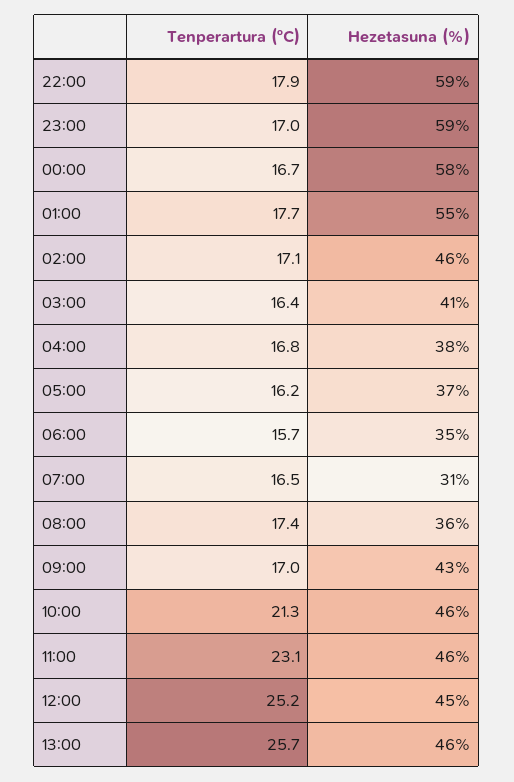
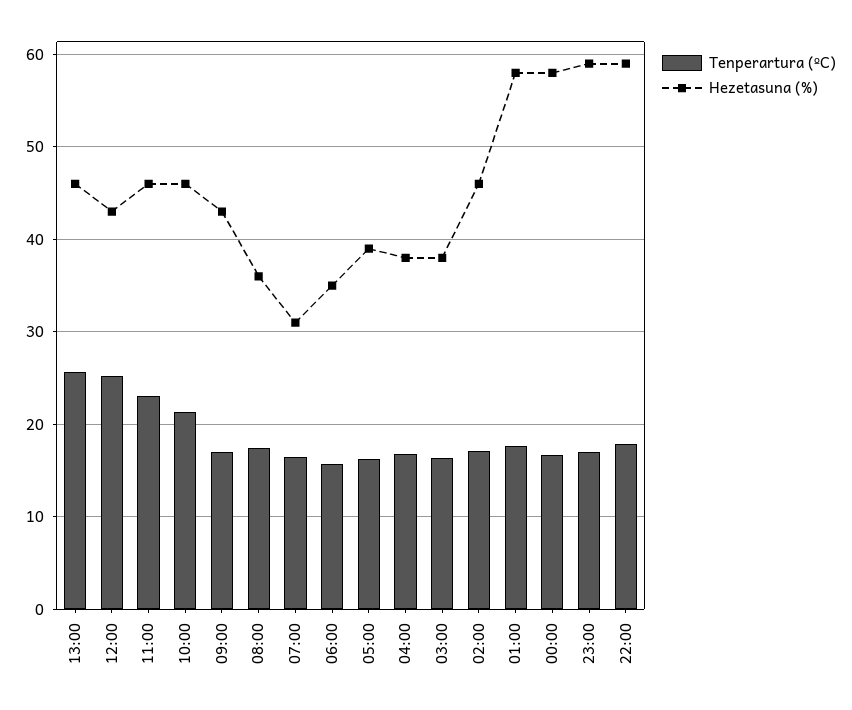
  {
    "Tenperartura (ºC)": {
      "22:00": 17.9,
      "23:00": 17,
      "00:00": 16.7,
      "01:00": 17.7,
      "02:00": 17.1,
      "03:00": 16.4,
      "04:00": 16.8,
      "05:00": 16.2,
      "06:00": 15.7,
      "07:00": 16.5,
      "08:00": 17.4,
      "09:00": 17,
      "10:00": 21.3,
      "11:00": 23.1,
      "12:00": 25.2,
      "13:00": 25.7
    },
    "Hezetasuna (%)": {
      "22:00": 59,
      "23:00": 59,
      "00:00": 58,
-     "01:00": 55,
+     "01:00": 58,
      "02:00": 46,
-     "03:00": 41,
+     "03:00": 38,
      "04:00": 38,
-     "05:00": 37,
+     "05:00": 39,
      "06:00": 35,
      "07:00": 31,
      "08:00": 36,
      "09:00": 43,
      "10:00": 46,
      "11:00": 46,
-     "12:00": 45,
+     "12:00": 43,
      "13:00": 46
    }
  }

